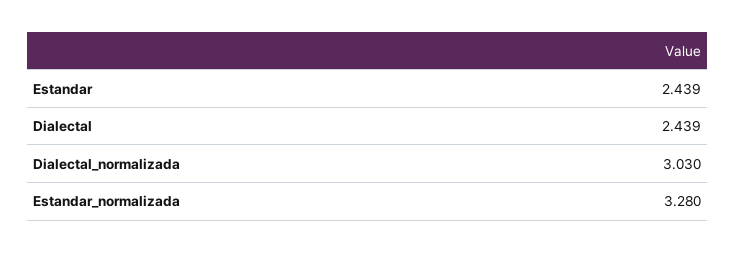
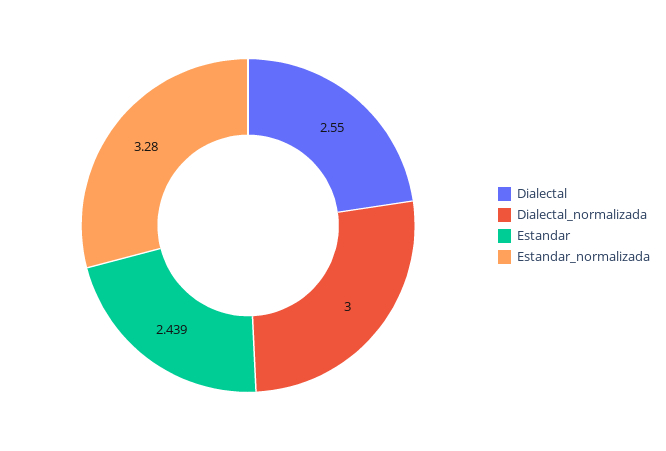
  {
    "Estandar": 2.439,
-   "Dialectal": 2.439,
+   "Dialectal": 2.55,
-   "Dialectal_normalizada": 3.03,
+   "Dialectal_normalizada": 3,
    "Estandar_normalizada": 3.28
  }

